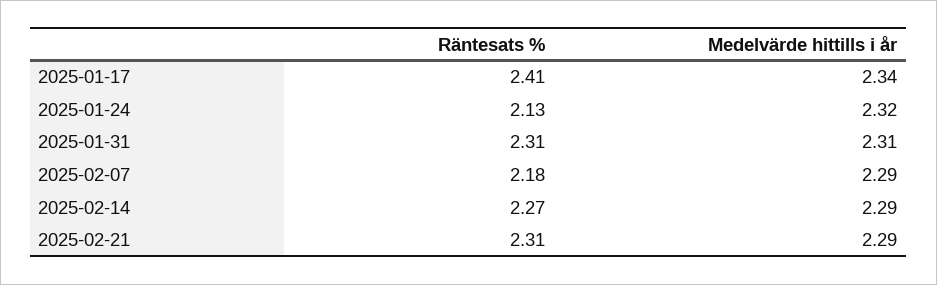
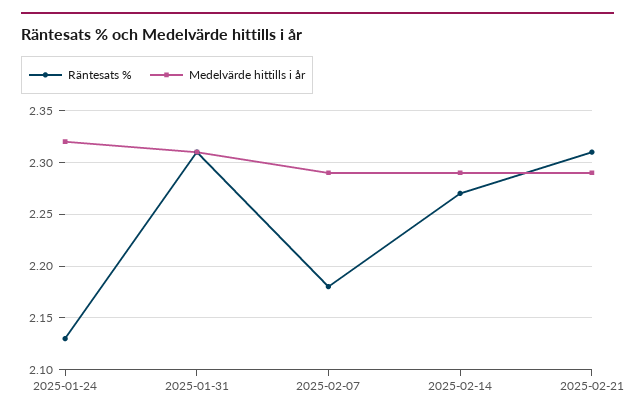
  {
    "Räntesats %": {
-     "2025-01-17": 2.41,
      "2025-01-24": 2.13,
      "2025-01-31": 2.31,
      "2025-02-07": 2.18,
      "2025-02-14": 2.27,
      "2025-02-21": 2.31
    },
    "Medelvärde hittills i år": {
-     "2025-01-17": 2.34,
      "2025-01-24": 2.32,
      "2025-01-31": 2.31,
      "2025-02-07": 2.29,
      "2025-02-14": 2.29,
      "2025-02-21": 2.29
    }
  }

